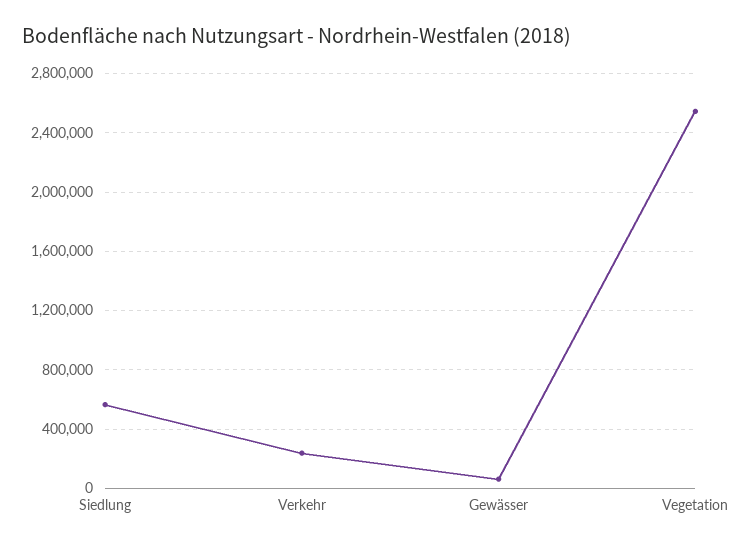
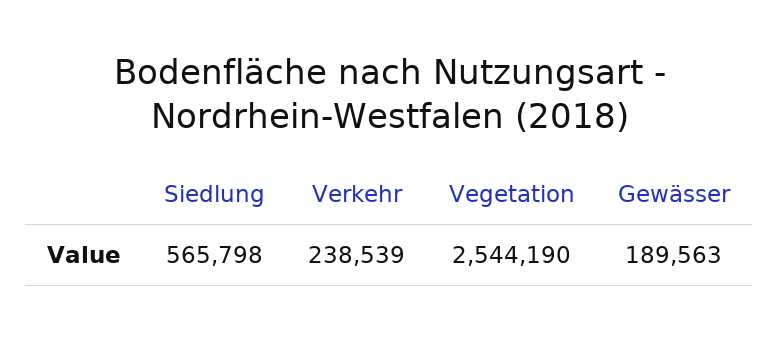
  {
    "Siedlung": 565798,
    "Verkehr": 238539,
-   "Gewässer": 50000,
+   "Gewässer": 189563,
    "Vegetation": 2544190
  }

